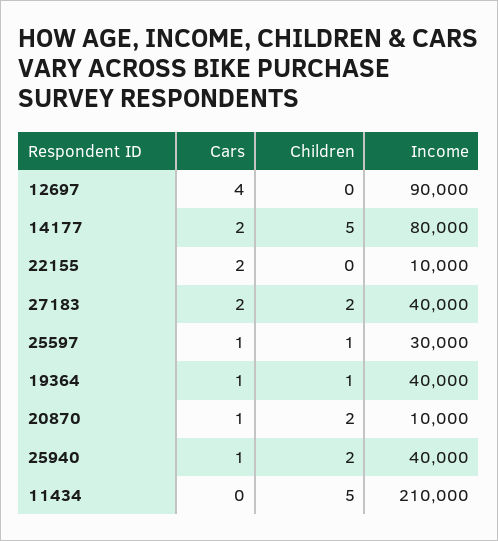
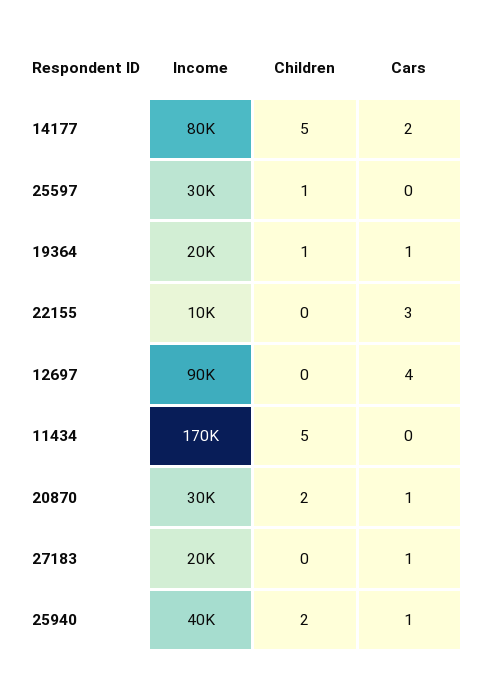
  {
    "Cars": {
      "12697": 4,
      "14177": 2,
-     "22155": 2,
+     "22155": 3,
-     "27183": 2,
+     "27183": 1,
-     "25597": 1,
+     "25597": 0,
      "19364": 1,
      "20870": 1,
      "25940": 1,
      "11434": 0
    },
    "Children": {
      "12697": 0,
      "14177": 5,
      "22155": 0,
-     "27183": 2,
+     "27183": 0,
      "25597": 1,
      "19364": 1,
      "20870": 2,
      "25940": 2,
      "11434": 5
    },
    "Income": {
      "12697": 90000,
      "14177": 80000,
      "22155": 10000,
-     "27183": 40000,
+     "27183": 20000,
      "25597": 30000,
-     "19364": 40000,
+     "19364": 20000,
-     "20870": 10000,
+     "20870": 30000,
      "25940": 40000,
-     "11434": 210000
+     "11434": 170000
    }
  }

